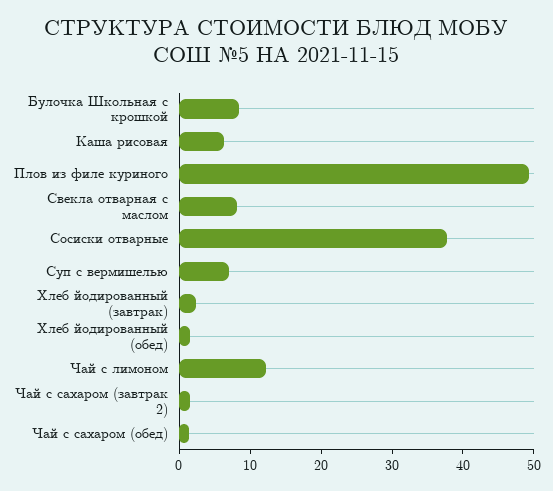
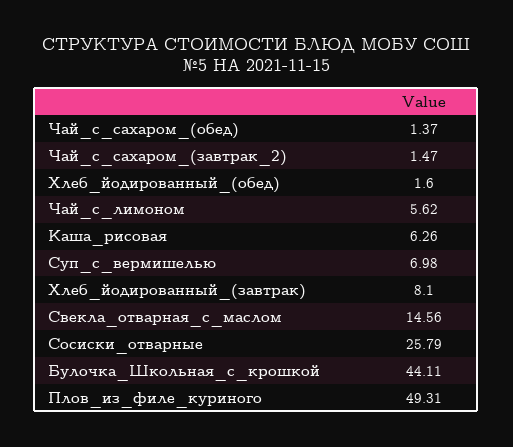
  {
-   "Булочка Школьная с крошкой": 8,
+   "Булочка Школьная с крошкой": 44.11,
    "Каша рисовая": 6.26,
    "Плов из филе куриного": 49.31,
-   "Свекла отварная с маслом": 8,
+   "Свекла отварная с маслом": 14.56,
-   "Сосиски отварные": 38,
+   "Сосиски отварные": 25.79,
    "Суп с вермишелью": 6.98,
-   "Хлеб йодированный (завтрак)": 2,
+   "Хлеб йодированный (завтрак)": 8.1,
    "Хлеб йодированный (обед)": 1.6,
-   "Чай с лимоном": 12,
+   "Чай с лимоном": 5.62,
    "Чай с сахаром (завтрак 2)": 1.47,
    "Чай с сахаром (обед)": 1.37
  }

